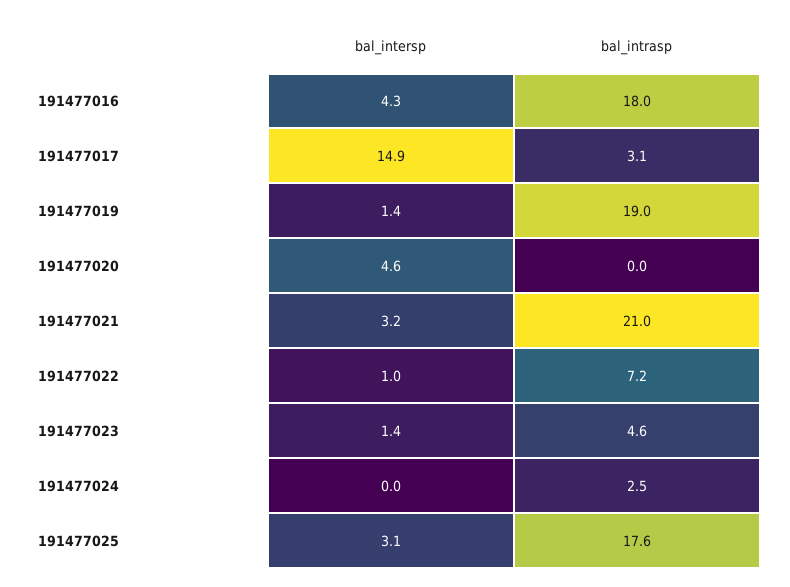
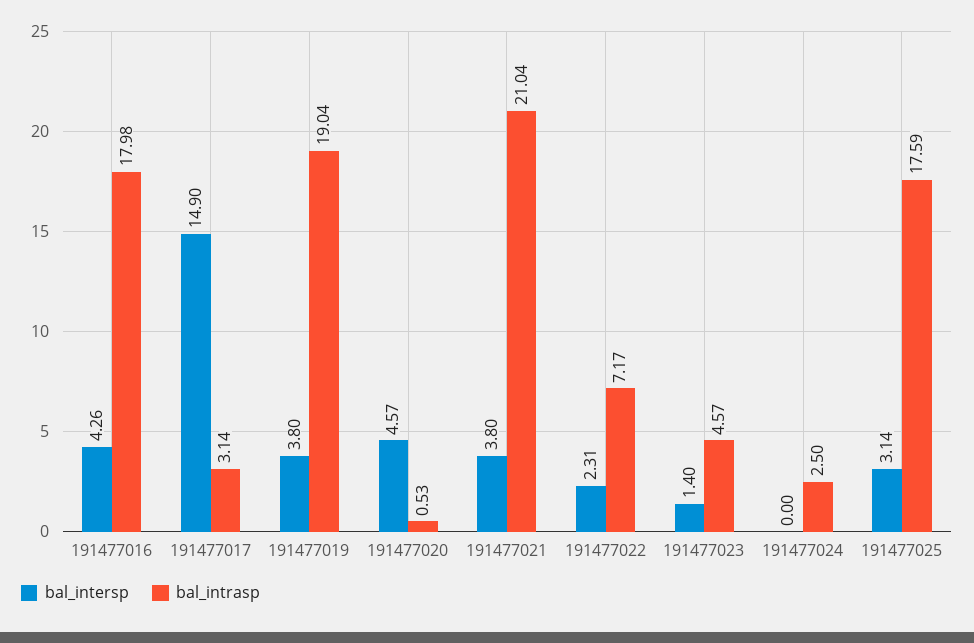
  {
    "bal_intersp": {
      "191477016": 4.26,
      "191477017": 14.9,
-     "191477019": 1.4,
+     "191477019": 3.8,
      "191477020": 4.57,
-     "191477021": 3.2,
+     "191477021": 3.8,
-     "191477022": 1,
+     "191477022": 2.31,
      "191477023": 1.4,
      "191477024": 0,
      "191477025": 3.14
    },
    "bal_intrasp": {
      "191477016": 17.98,
      "191477017": 3.14,
      "191477019": 19.04,
-     "191477020": 0,
+     "191477020": 0.53,
      "191477021": 21.04,
      "191477022": 7.17,
      "191477023": 4.57,
      "191477024": 2.5,
      "191477025": 17.59
    }
  }

